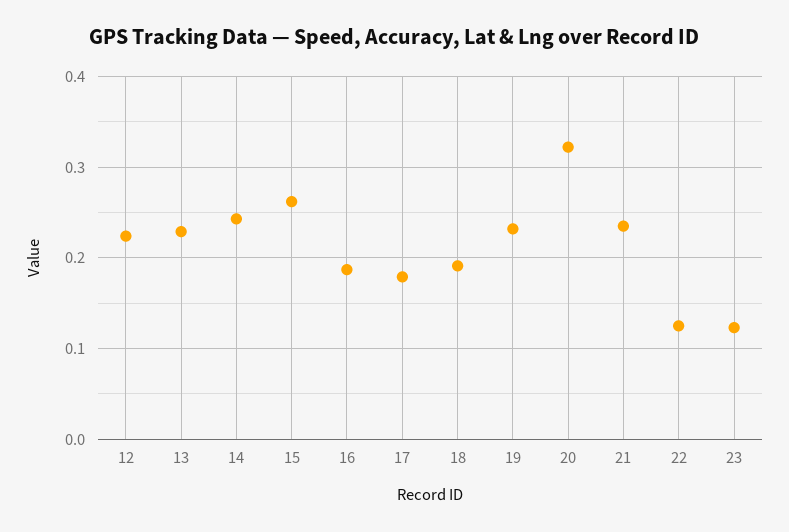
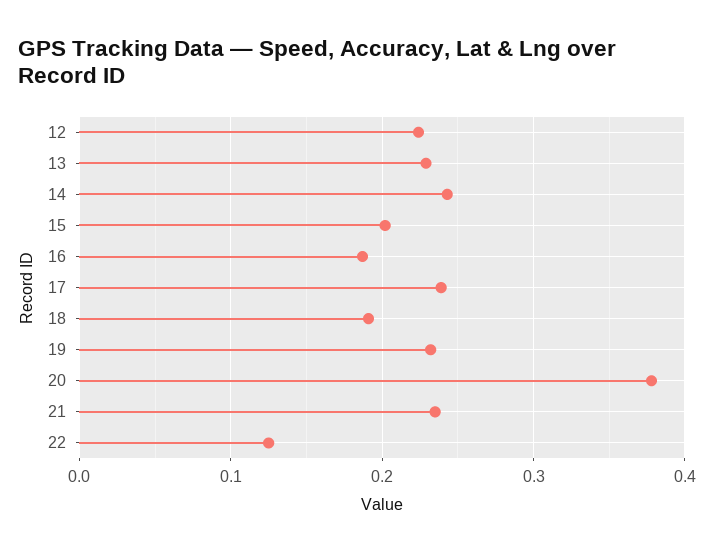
  {
    "12": 0.22,
    "13": 0.23,
    "14": 0.24,
-   "15": 0.26,
+   "15": 0.2,
    "16": 0.19,
-   "17": 0.18,
+   "17": 0.24,
    "18": 0.19,
    "19": 0.23,
-   "20": 0.32,
+   "20": 0.38,
    "21": 0.24,
-   "22": 0.13,
+   "22": 0.13
-   "23": 0.12
  }

